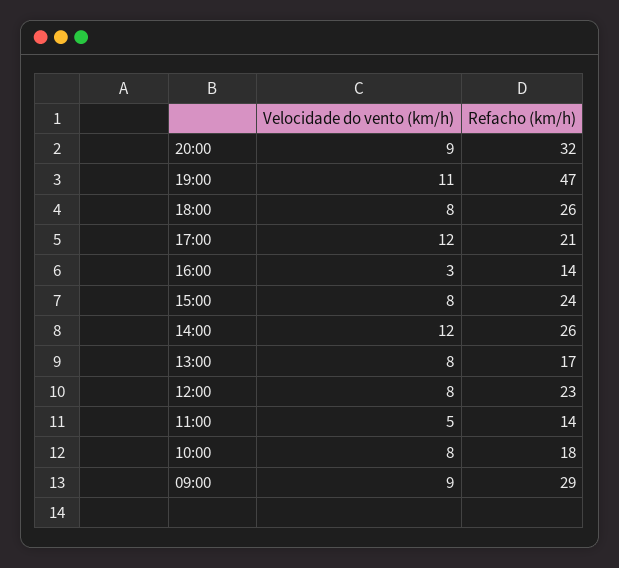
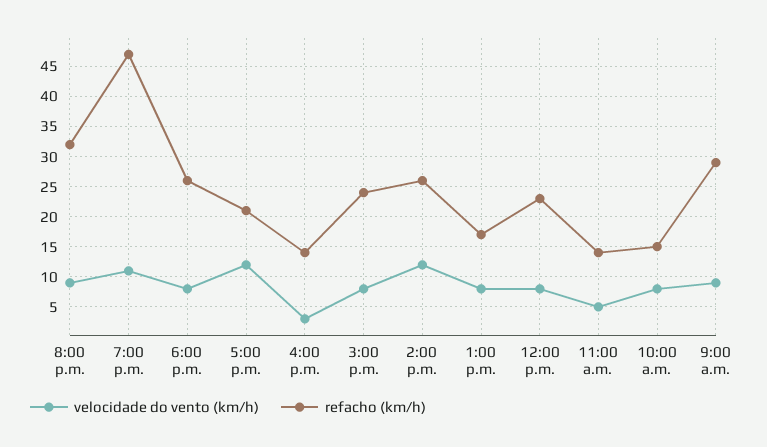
  {
    "Velocidade do vento (km/h)": {
      "20:00": 9,
      "19:00": 11,
      "18:00": 8,
      "17:00": 12,
      "16:00": 3,
      "15:00": 8,
      "14:00": 12,
      "13:00": 8,
      "12:00": 8,
      "11:00": 5,
      "10:00": 8,
      "09:00": 9
    },
    "Refacho (km/h)": {
      "20:00": 32,
      "19:00": 47,
      "18:00": 26,
      "17:00": 21,
      "16:00": 14,
      "15:00": 24,
      "14:00": 26,
      "13:00": 17,
      "12:00": 23,
      "11:00": 14,
-     "10:00": 18,
+     "10:00": 15,
      "09:00": 29
    }
  }

